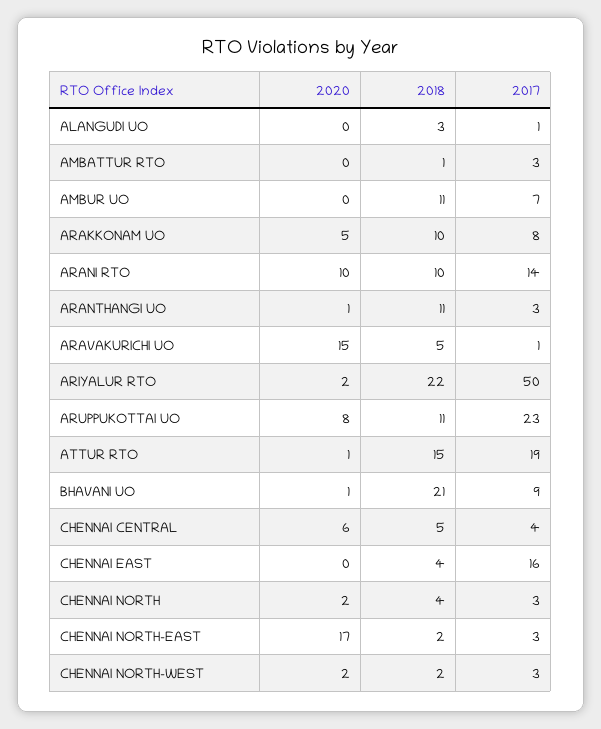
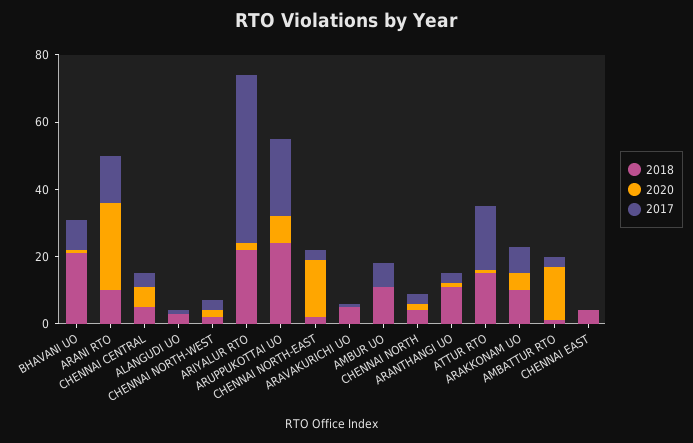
  {
    "2020": {
      "ALANGUDI UO": 0,
-     "AMBATTUR RTO": 0,
+     "AMBATTUR RTO": 15,
      "AMBUR UO": 0,
      "ARAKKONAM UO": 5,
-     "ARANI RTO": 10,
+     "ARANI RTO": 25,
      "ARANTHANGI UO": 1,
-     "ARAVAKURICHI UO": 15,
+     "ARAVAKURICHI UO": 0,
      "ARIYALUR RTO": 2,
      "ARUPPUKOTTAI UO": 8,
      "ATTUR RTO": 1,
      "BHAVANI UO": 1,
      "CHENNAI CENTRAL": 6,
      "CHENNAI EAST": 0,
      "CHENNAI NORTH": 2,
      "CHENNAI NORTH-EAST": 17,
      "CHENNAI NORTH-WEST": 2
    },
    "2018": {
      "ALANGUDI UO": 3,
      "AMBATTUR RTO": 1,
      "AMBUR UO": 11,
      "ARAKKONAM UO": 10,
      "ARANI RTO": 10,
      "ARANTHANGI UO": 11,
      "ARAVAKURICHI UO": 5,
      "ARIYALUR RTO": 22,
-     "ARUPPUKOTTAI UO": 11,
+     "ARUPPUKOTTAI UO": 25,
      "ATTUR RTO": 15,
      "BHAVANI UO": 21,
      "CHENNAI CENTRAL": 5,
      "CHENNAI EAST": 4,
      "CHENNAI NORTH": 4,
      "CHENNAI NORTH-EAST": 2,
      "CHENNAI NORTH-WEST": 2
    },
    "2017": {
      "ALANGUDI UO": 1,
      "AMBATTUR RTO": 3,
      "AMBUR UO": 7,
      "ARAKKONAM UO": 8,
      "ARANI RTO": 14,
      "ARANTHANGI UO": 3,
      "ARAVAKURICHI UO": 1,
      "ARIYALUR RTO": 50,
      "ARUPPUKOTTAI UO": 23,
      "ATTUR RTO": 19,
      "BHAVANI UO": 9,
      "CHENNAI CENTRAL": 4,
-     "CHENNAI EAST": 16,
+     "CHENNAI EAST": 0,
      "CHENNAI NORTH": 3,
      "CHENNAI NORTH-EAST": 3,
      "CHENNAI NORTH-WEST": 3
    }
  }

